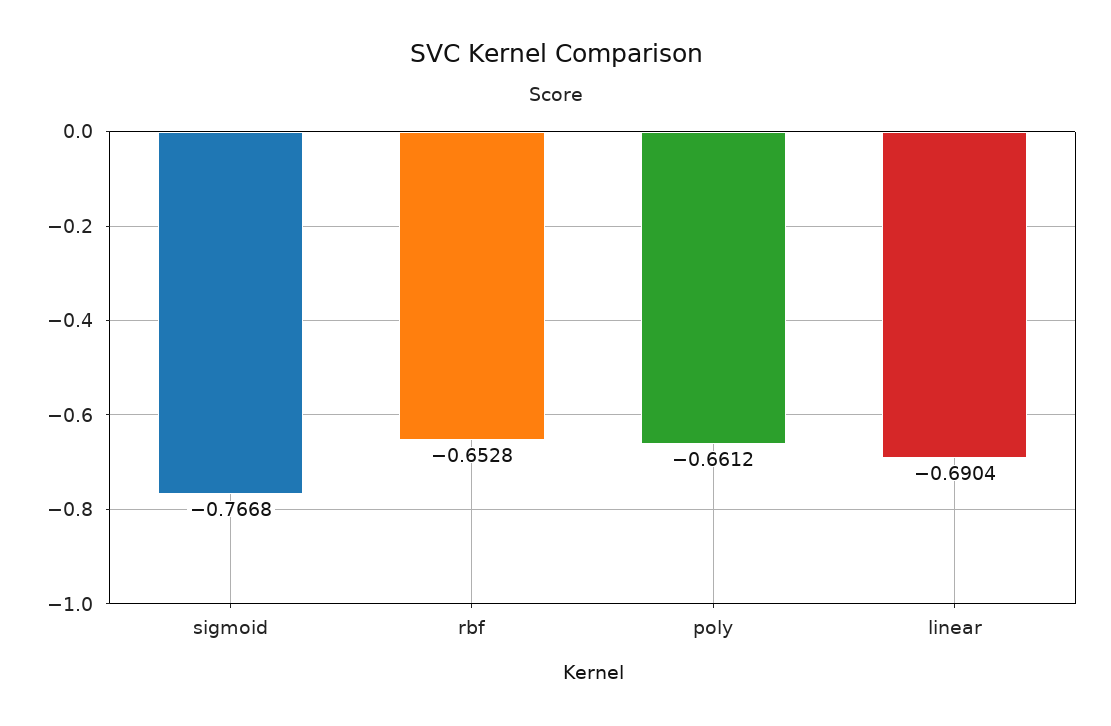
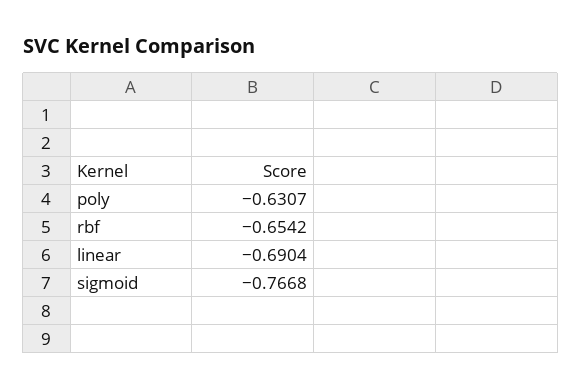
  {
    "sigmoid": -0.7668,
-   "rbf": -0.6528,
+   "rbf": -0.6542,
-   "poly": -0.6612,
+   "poly": -0.6307,
    "linear": -0.6904
  }

